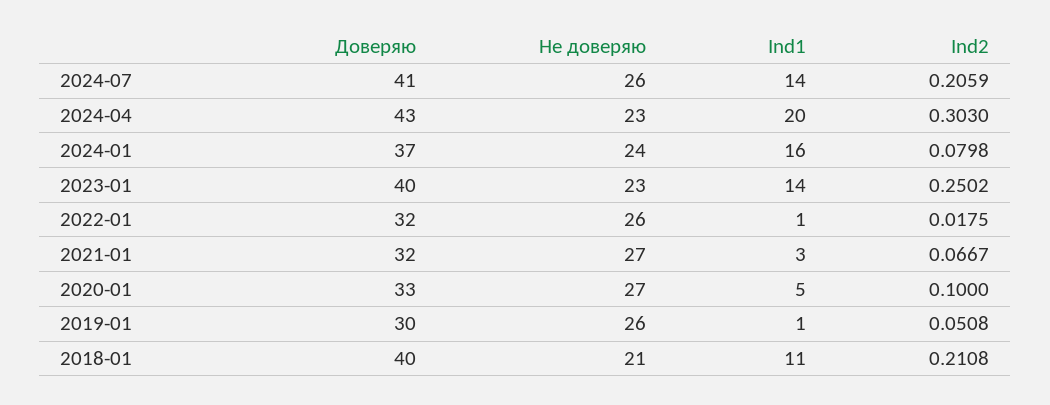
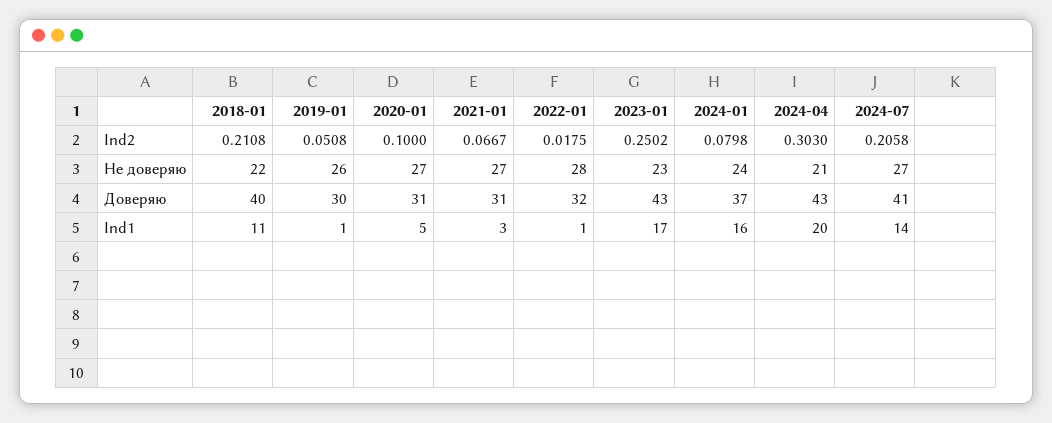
  {
    "Доверяю": {
      "2024-07": 41,
      "2024-04": 43,
      "2024-01": 37,
-     "2023-01": 40,
+     "2023-01": 43,
      "2022-01": 32,
-     "2021-01": 32,
+     "2021-01": 31,
-     "2020-01": 33,
+     "2020-01": 31,
      "2019-01": 30,
      "2018-01": 40
    },
    "Не доверяю": {
-     "2024-07": 26,
+     "2024-07": 27,
-     "2024-04": 23,
+     "2024-04": 21,
      "2024-01": 24,
      "2023-01": 23,
-     "2022-01": 26,
+     "2022-01": 28,
      "2021-01": 27,
      "2020-01": 27,
      "2019-01": 26,
-     "2018-01": 21
+     "2018-01": 22
    },
    "Ind1": {
      "2024-07": 14,
      "2024-04": 20,
      "2024-01": 16,
-     "2023-01": 14,
+     "2023-01": 17,
      "2022-01": 1,
      "2021-01": 3,
      "2020-01": 5,
      "2019-01": 1,
      "2018-01": 11
    },
    "Ind2": {
-     "2024-07": 0.2059,
+     "2024-07": 0.2058,
      "2024-04": 0.303,
      "2024-01": 0.0798,
      "2023-01": 0.2502,
      "2022-01": 0.0175,
      "2021-01": 0.0667,
      "2020-01": 0.1,
      "2019-01": 0.0508,
      "2018-01": 0.2108
    }
  }

